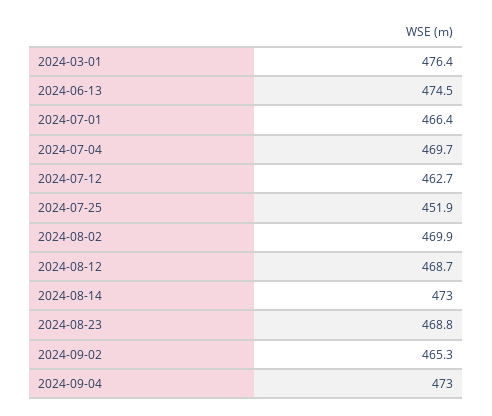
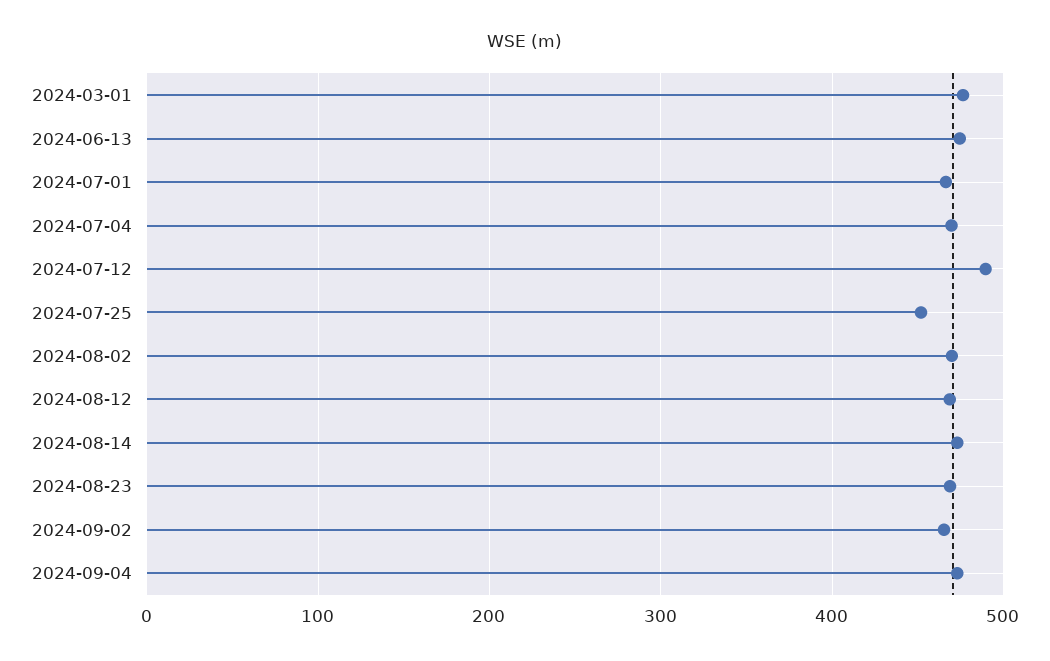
  {
    "2024-03-01": 476.4,
    "2024-06-13": 474.5,
    "2024-07-01": 466.4,
    "2024-07-04": 469.7,
-   "2024-07-12": 462.7,
+   "2024-07-12": 490,
    "2024-07-25": 451.9,
    "2024-08-02": 469.9,
    "2024-08-12": 468.7,
    "2024-08-14": 473,
    "2024-08-23": 468.8,
    "2024-09-02": 465.3,
    "2024-09-04": 473
  }

